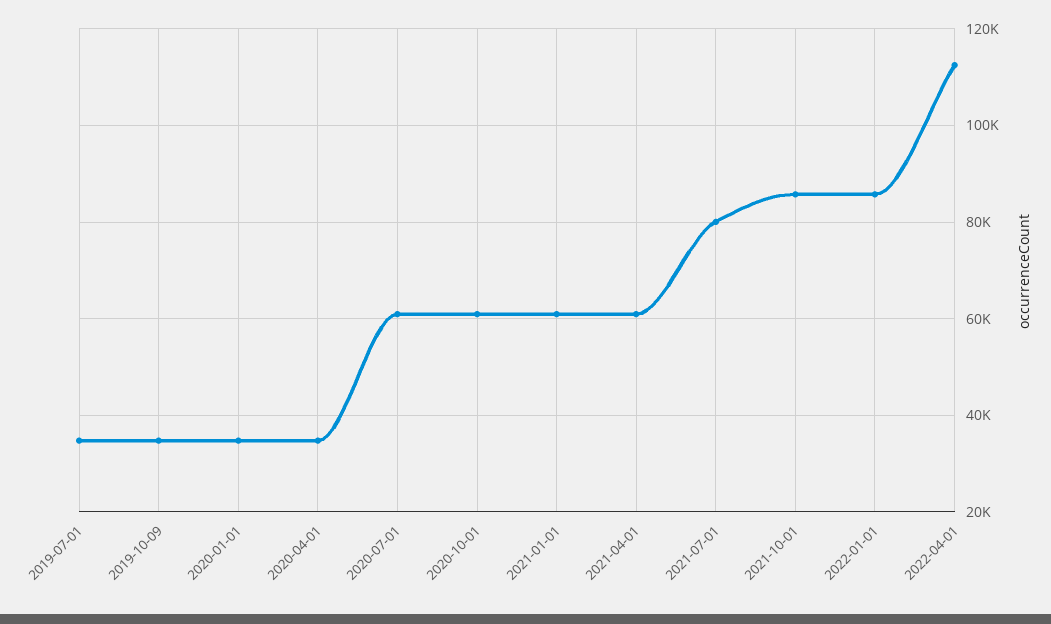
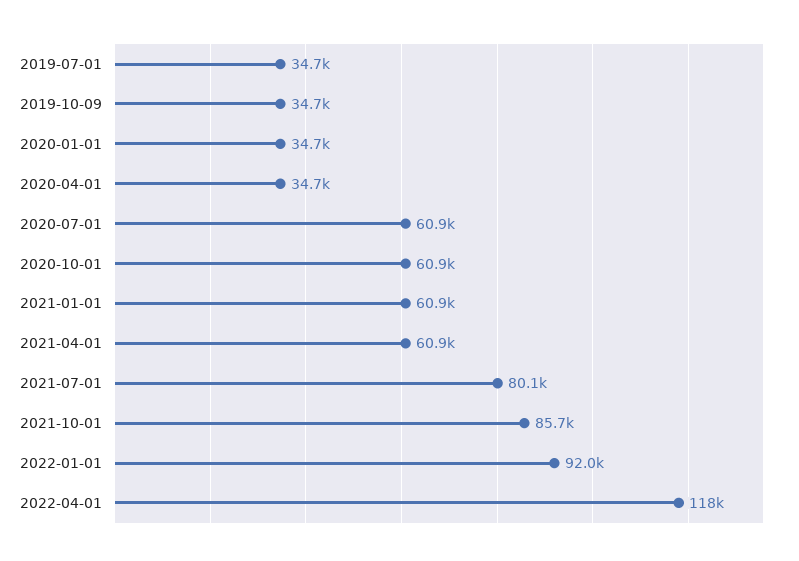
  {
    "2019-07-01": 34700,
    "2019-10-09": 34700,
    "2020-01-01": 34700,
    "2020-04-01": 34700,
    "2020-07-01": 60900,
    "2020-10-01": 60900,
    "2021-01-01": 60900,
    "2021-04-01": 60900,
    "2021-07-01": 80100,
    "2021-10-01": 85700,
-   "2022-01-01": 86000,
+   "2022-01-01": 92000,
-   "2022-04-01": 112000
+   "2022-04-01": 118000
  }

